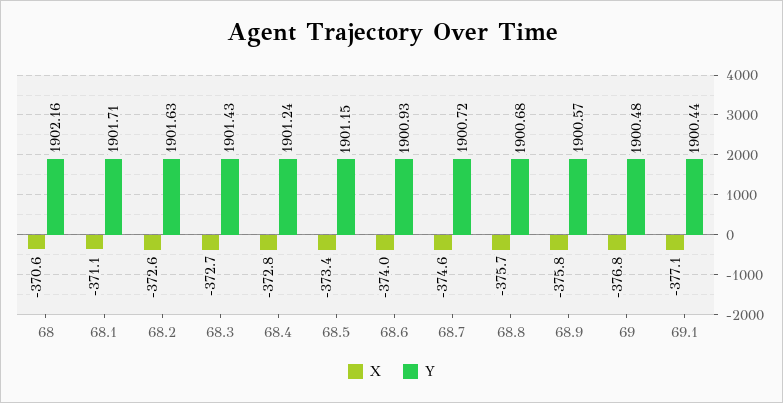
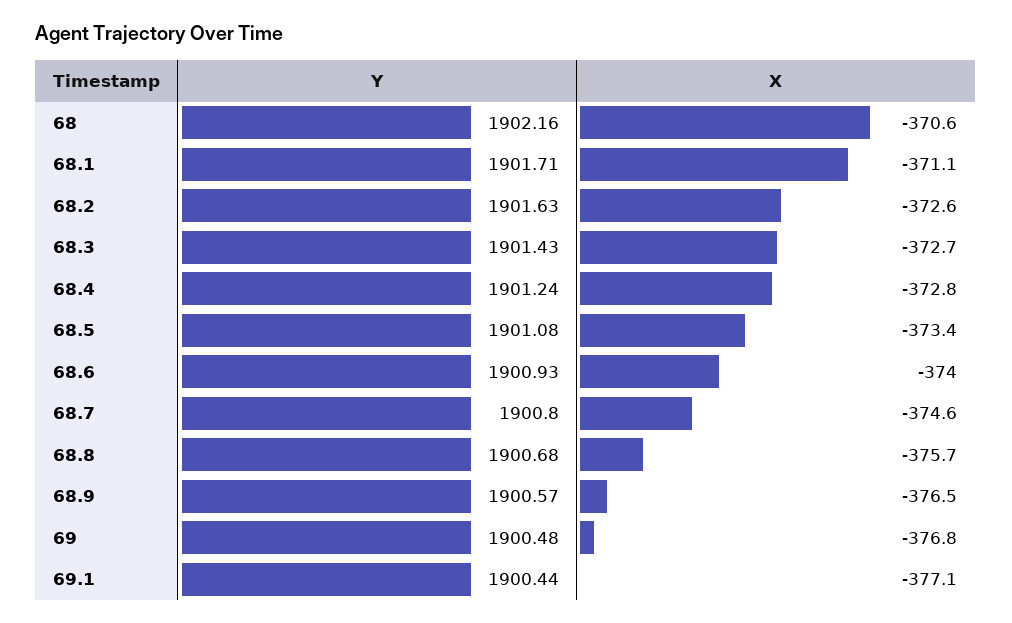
  {
    "X": {
      "68": -370.6,
      "68.1": -371.1,
      "68.2": -372.6,
      "68.3": -372.7,
      "68.4": -372.8,
      "68.5": -373.4,
      "68.6": -374,
      "68.7": -374.6,
      "68.8": -375.7,
-     "68.9": -375.8,
+     "68.9": -376.5,
      "69": -376.8,
      "69.1": -377.1
    },
    "Y": {
      "68": 1902.16,
      "68.1": 1901.71,
      "68.2": 1901.63,
      "68.3": 1901.43,
      "68.4": 1901.24,
-     "68.5": 1901.15,
+     "68.5": 1901.08,
      "68.6": 1900.93,
-     "68.7": 1900.72,
+     "68.7": 1900.8,
      "68.8": 1900.68,
      "68.9": 1900.57,
      "69": 1900.48,
      "69.1": 1900.44
    }
  }

